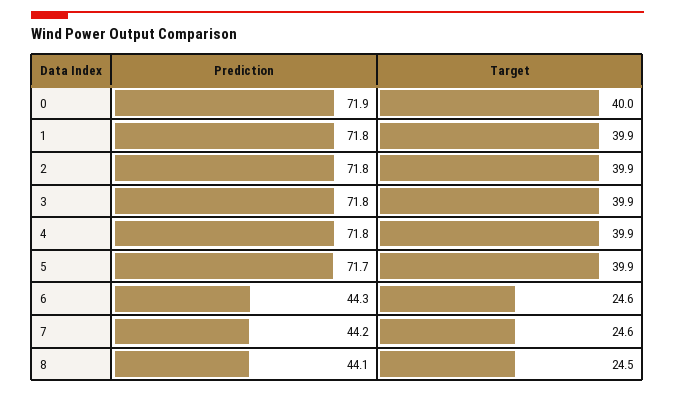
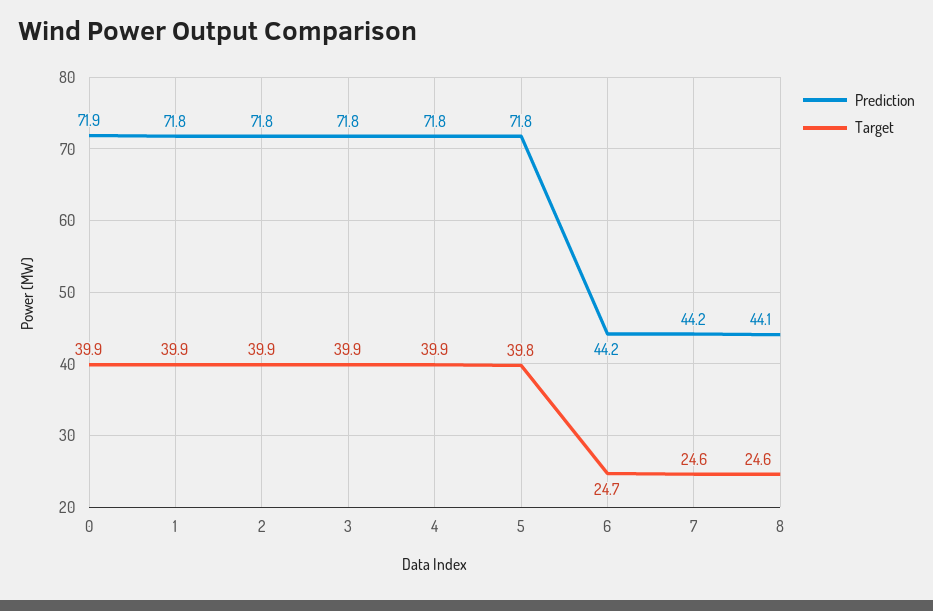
  {
    "Prediction": {
      "0": 71.9,
      "1": 71.8,
      "2": 71.8,
      "3": 71.8,
      "4": 71.8,
-     "5": 71.7,
+     "5": 71.8,
-     "6": 44.3,
+     "6": 44.2,
      "7": 44.2,
      "8": 44.1
    },
    "Target": {
-     "0": 40,
+     "0": 39.9,
      "1": 39.9,
      "2": 39.9,
      "3": 39.9,
      "4": 39.9,
-     "5": 39.9,
+     "5": 39.8,
-     "6": 24.6,
+     "6": 24.7,
      "7": 24.6,
-     "8": 24.5
+     "8": 24.6
    }
  }

